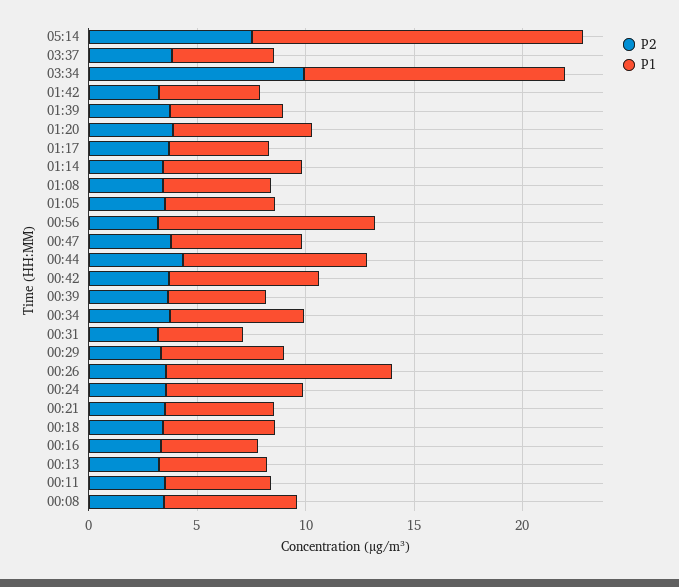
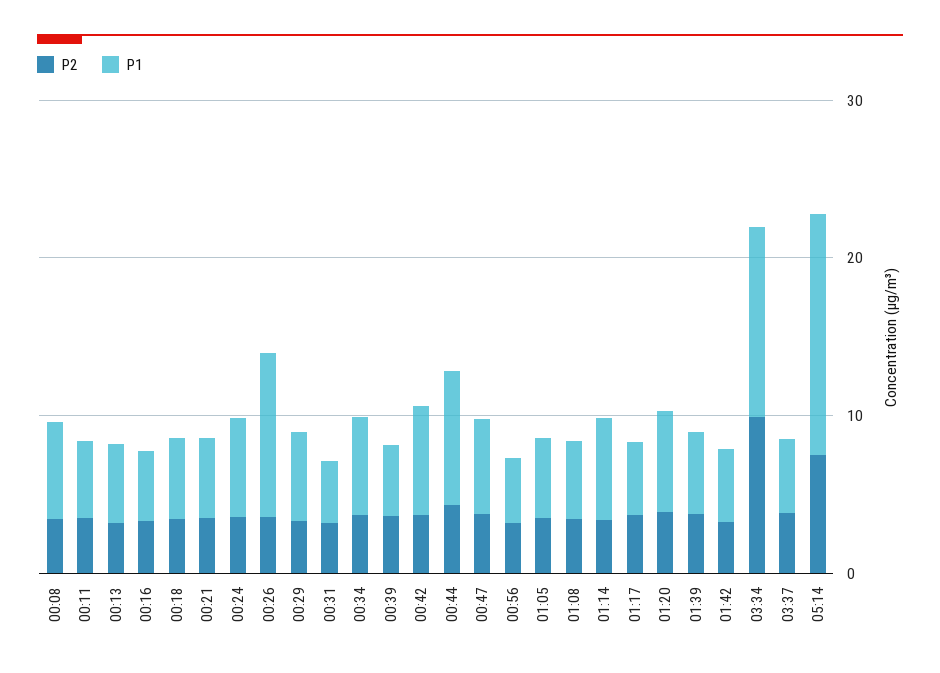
  {
    "P2": {
      "05:14": 8,
      "03:37": 4,
      "03:34": 10,
      "01:42": 3,
      "01:39": 4,
      "01:20": 4,
      "01:17": 4,
      "01:14": 3,
      "01:08": 3,
      "01:05": 4,
      "00:56": 3,
      "00:47": 4,
      "00:44": 4,
      "00:42": 4,
      "00:39": 4,
      "00:34": 4,
      "00:31": 3,
      "00:29": 3,
      "00:26": 4,
      "00:24": 4,
      "00:21": 4,
      "00:18": 3,
      "00:16": 3,
      "00:13": 3,
      "00:11": 4,
      "00:08": 3
    },
    "P1": {
      "05:14": 15,
      "03:37": 5,
      "03:34": 12,
      "01:42": 5,
      "01:39": 5,
      "01:20": 6,
      "01:17": 5,
      "01:14": 6,
      "01:08": 5,
      "01:05": 5,
-     "00:56": 10,
+     "00:56": 4,
      "00:47": 6,
      "00:44": 9,
      "00:42": 7,
      "00:39": 5,
      "00:34": 6,
      "00:31": 4,
      "00:29": 6,
      "00:26": 10,
      "00:24": 6,
      "00:21": 5,
      "00:18": 5,
      "00:16": 4,
      "00:13": 5,
      "00:11": 5,
      "00:08": 6
    }
  }

